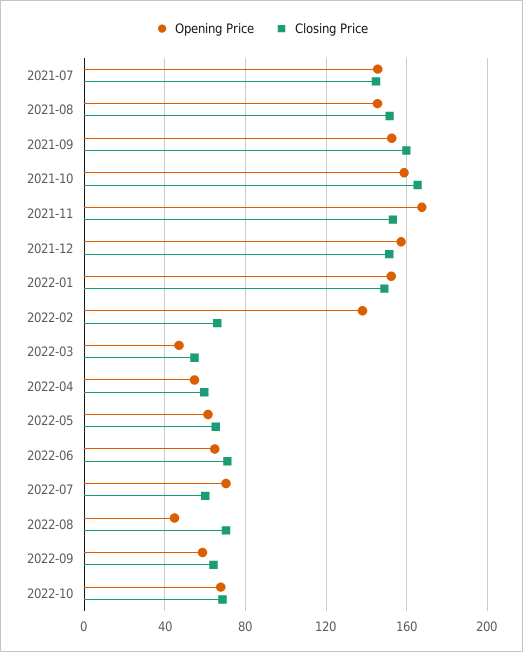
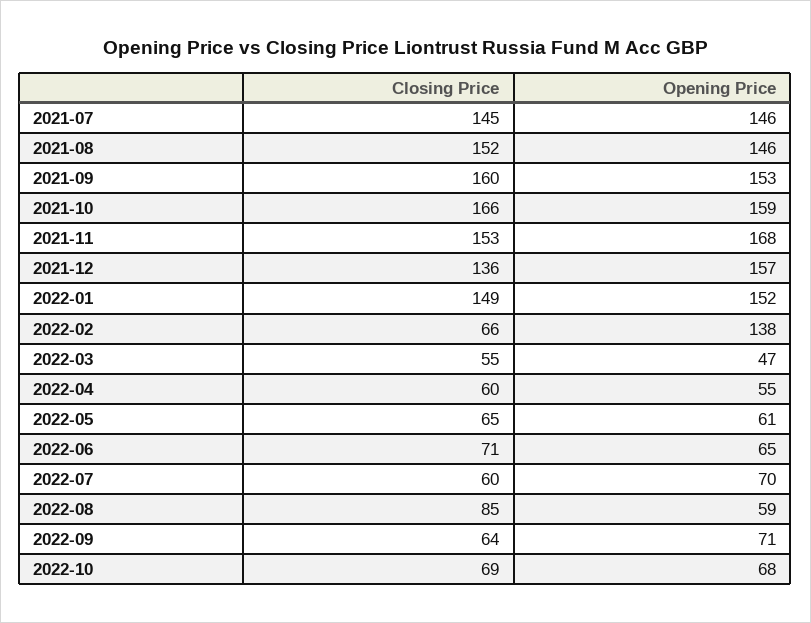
  {
    "Opening Price": {
      "2021-07": 146,
      "2021-08": 146,
      "2021-09": 153,
      "2021-10": 159,
      "2021-11": 168,
      "2021-12": 157,
      "2022-01": 152,
      "2022-02": 138,
      "2022-03": 47,
      "2022-04": 55,
      "2022-05": 61,
      "2022-06": 65,
      "2022-07": 70,
-     "2022-08": 45,
+     "2022-08": 59,
-     "2022-09": 60,
+     "2022-09": 71,
      "2022-10": 68
    },
    "Closing Price": {
      "2021-07": 145,
      "2021-08": 152,
      "2021-09": 160,
      "2021-10": 166,
      "2021-11": 153,
-     "2021-12": 150,
+     "2021-12": 136,
      "2022-01": 149,
      "2022-02": 66,
      "2022-03": 55,
      "2022-04": 60,
      "2022-05": 65,
      "2022-06": 71,
      "2022-07": 60,
-     "2022-08": 70,
+     "2022-08": 85,
      "2022-09": 64,
      "2022-10": 69
    }
  }

